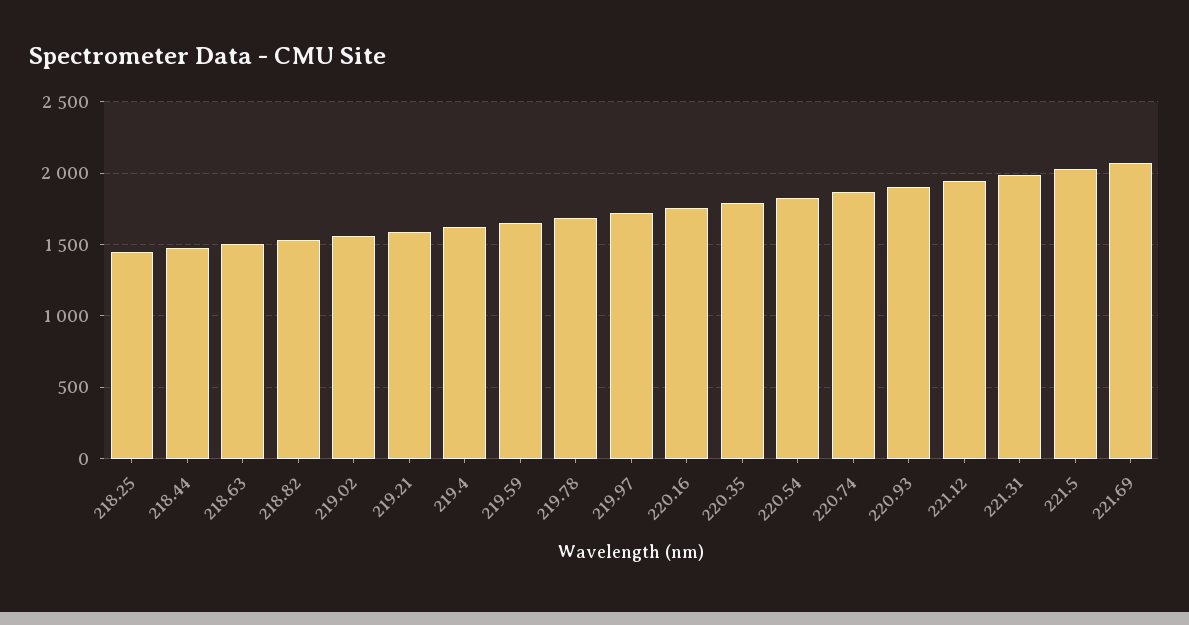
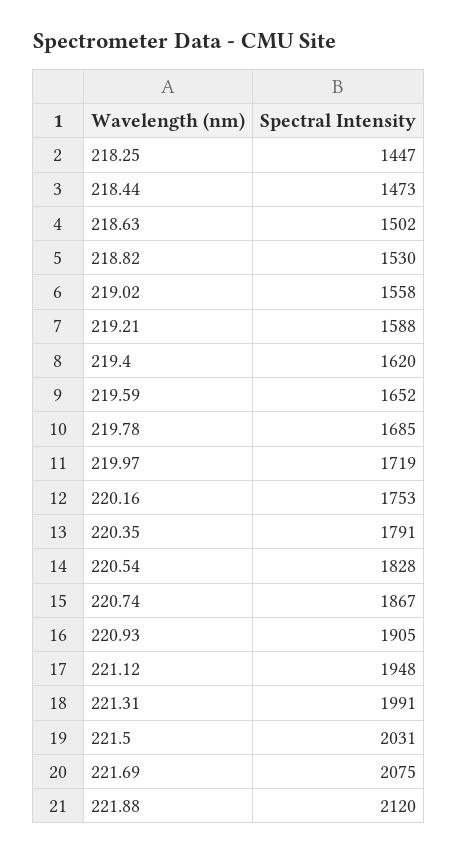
  {
    "218.25": 1447,
    "218.44": 1473,
    "218.63": 1502,
    "218.82": 1530,
    "219.02": 1558,
    "219.21": 1588,
    "219.4": 1620,
    "219.59": 1652,
    "219.78": 1685,
    "219.97": 1719,
    "220.16": 1753,
    "220.35": 1791,
    "220.54": 1828,
    "220.74": 1867,
    "220.93": 1905,
    "221.12": 1948,
    "221.31": 1991,
    "221.5": 2031,
-   "221.69": 2075
+   "221.69": 2075,
+   "221.88": 2120
  }

